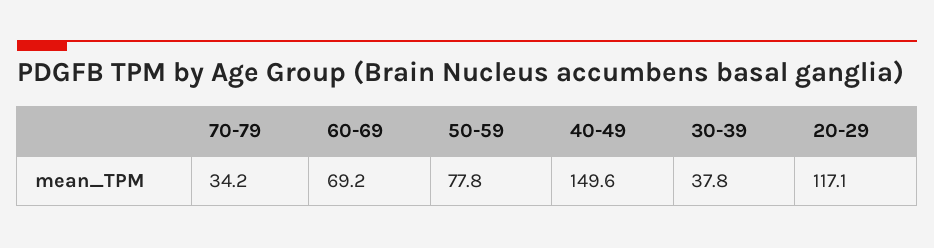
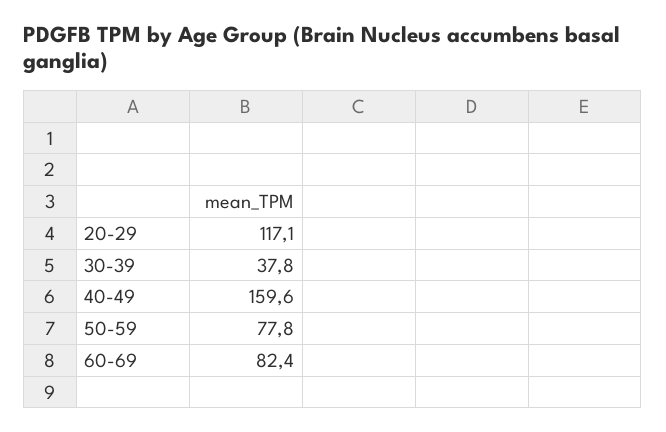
  {
-   "70-79": 34.2,
-   "60-69": 69.2,
+   "60-69": 82.4,
    "50-59": 77.8,
-   "40-49": 149.6,
+   "40-49": 159.6,
    "30-39": 37.8,
    "20-29": 117.1
  }

